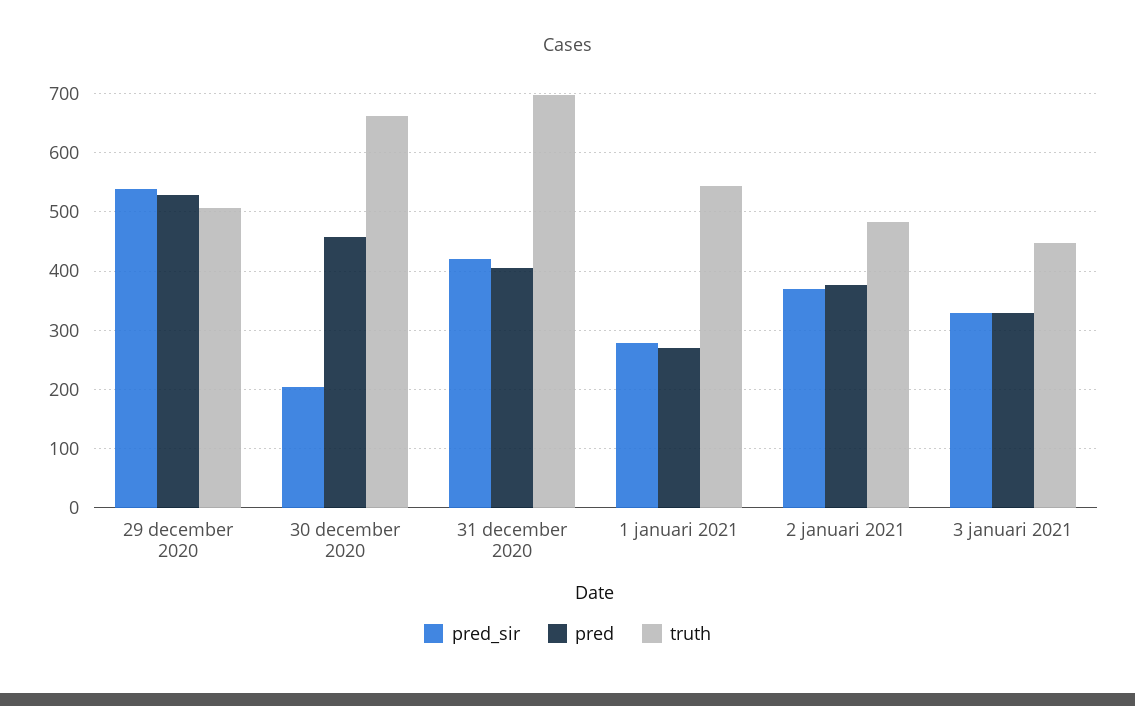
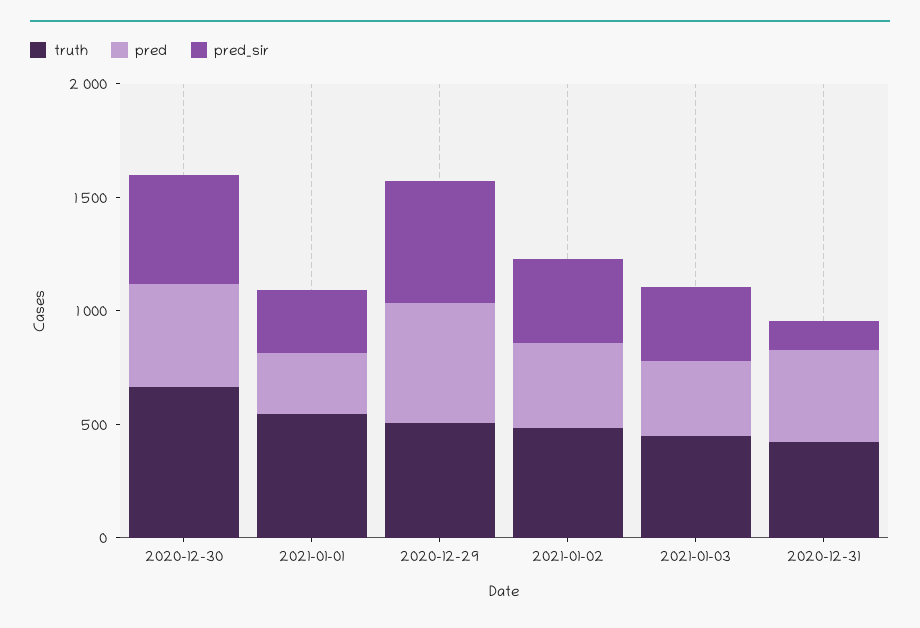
  {
    "pred_sir": {
      "29 december 2020": 540,
-     "30 december 2020": 200,
+     "30 december 2020": 500,
-     "31 december 2020": 420,
+     "31 december 2020": 100,
      "1 januari 2021": 280,
      "2 januari 2021": 380,
      "3 januari 2021": 320
    },
    "pred": {
      "29 december 2020": 520,
      "30 december 2020": 460,
      "31 december 2020": 400,
      "1 januari 2021": 280,
      "2 januari 2021": 380,
      "3 januari 2021": 320
    },
    "truth": {
      "29 december 2020": 500,
      "30 december 2020": 660,
-     "31 december 2020": 700,
+     "31 december 2020": 400,
      "1 januari 2021": 540,
      "2 januari 2021": 480,
      "3 januari 2021": 440
    }
  }

